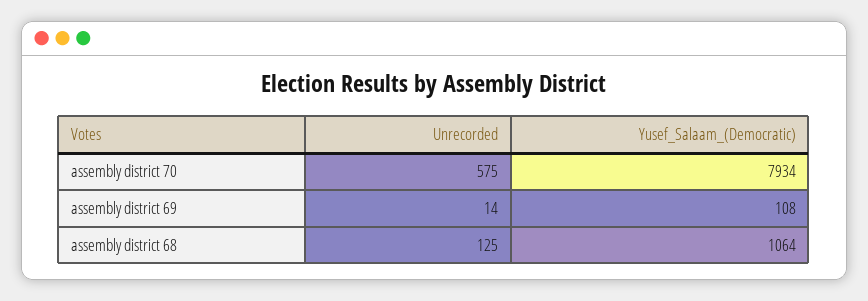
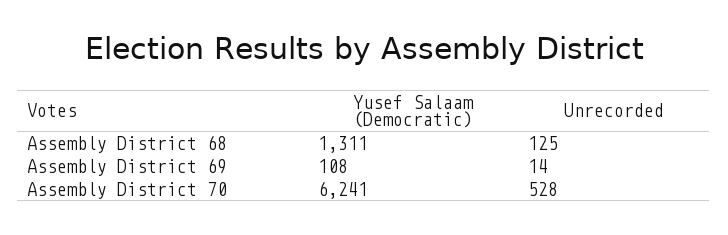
  {
    "Unrecorded": {
-     "assembly district 70": 575,
+     "assembly district 70": 528,
      "assembly district 69": 14,
      "assembly district 68": 125
    },
    "Yusef_Salaam_(Democratic)": {
-     "assembly district 70": 7934,
+     "assembly district 70": 6241,
      "assembly district 69": 108,
-     "assembly district 68": 1064
+     "assembly district 68": 1311
    }
  }

